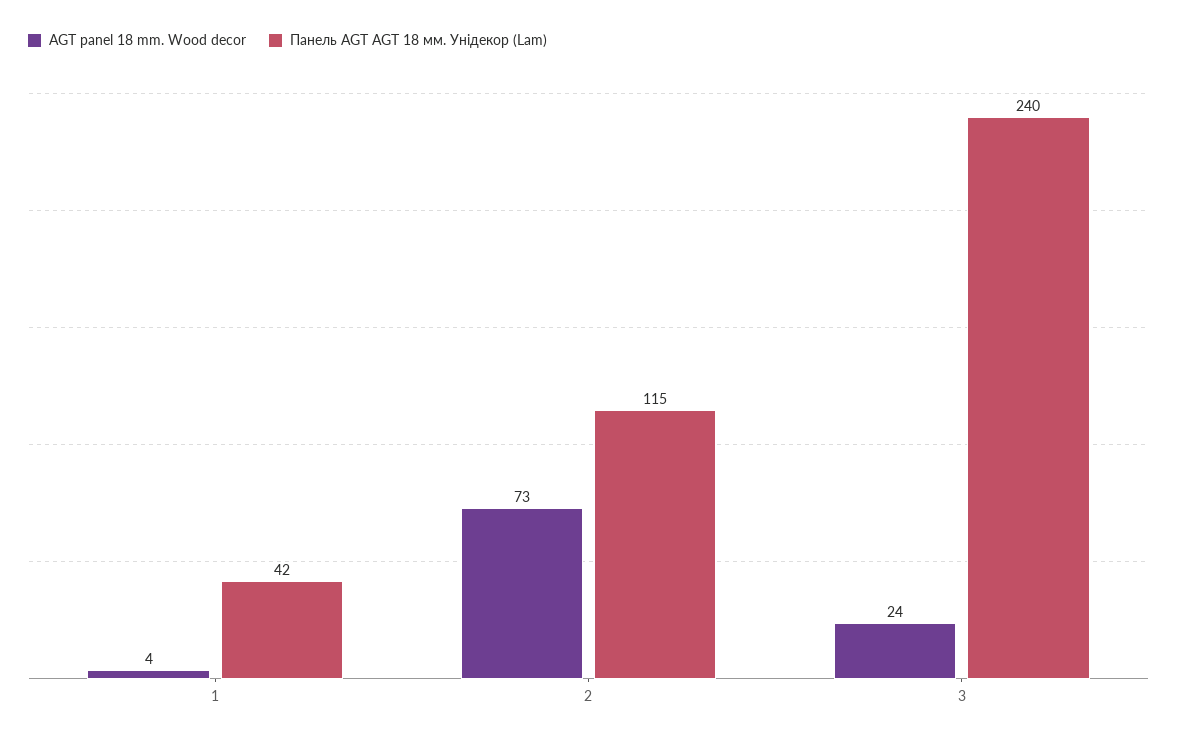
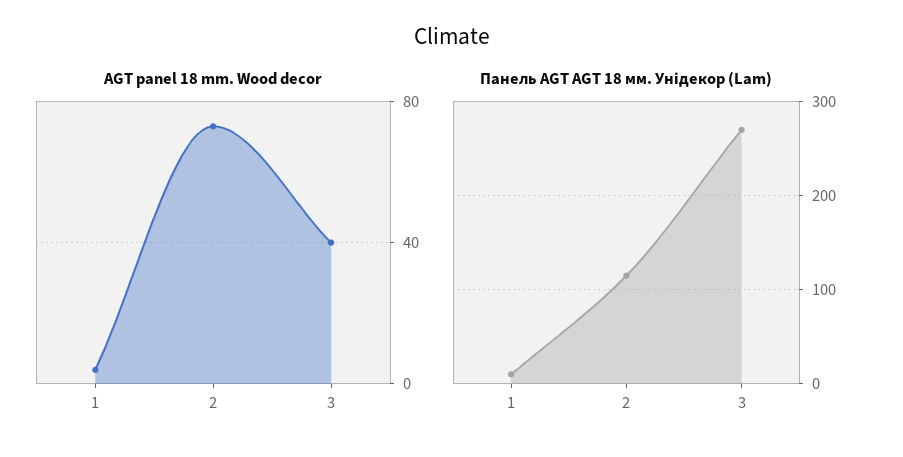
  {
    "AGT panel 18 mm. Wood decor": {
      "1": 4,
      "2": 73,
-     "3": 24
+     "3": 40
    },
    "Панель AGT AGT 18 мм. Унідекор (Lam)": {
-     "1": 42,
+     "1": 10,
      "2": 115,
-     "3": 240
+     "3": 270
    }
  }

